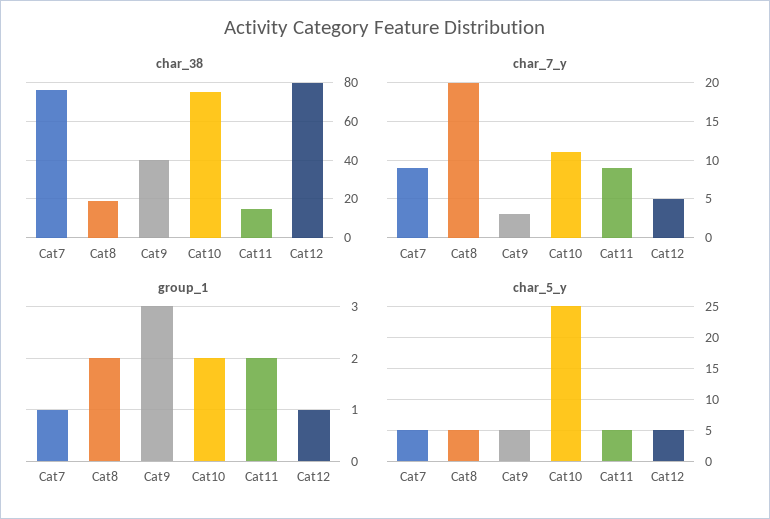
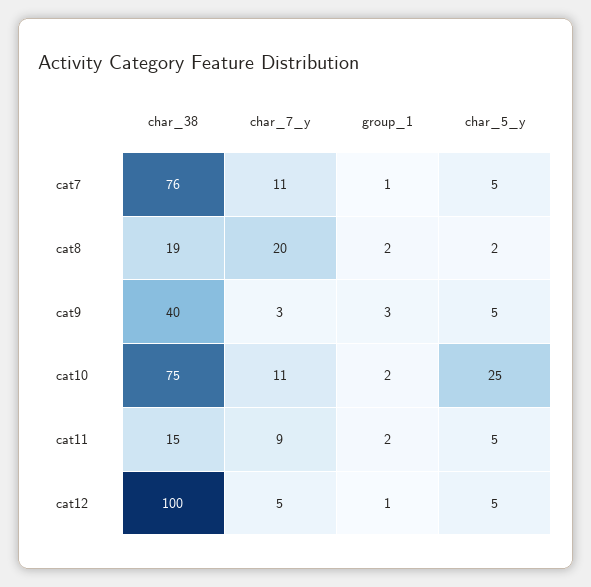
  {
    "char_38": {
      "Cat7": 76,
      "Cat8": 19,
      "Cat9": 40,
      "Cat10": 75,
      "Cat11": 15,
-     "Cat12": 80
+     "Cat12": 100
    },
    "char_7_y": {
-     "Cat7": 9,
+     "Cat7": 11,
      "Cat8": 20,
      "Cat9": 3,
      "Cat10": 11,
      "Cat11": 9,
      "Cat12": 5
    },
    "group_1": {
      "Cat7": 1,
      "Cat8": 2,
      "Cat9": 3,
      "Cat10": 2,
      "Cat11": 2,
      "Cat12": 1
    },
    "char_5_y": {
      "Cat7": 5,
-     "Cat8": 5,
+     "Cat8": 2,
      "Cat9": 5,
      "Cat10": 25,
      "Cat11": 5,
      "Cat12": 5
    }
  }

